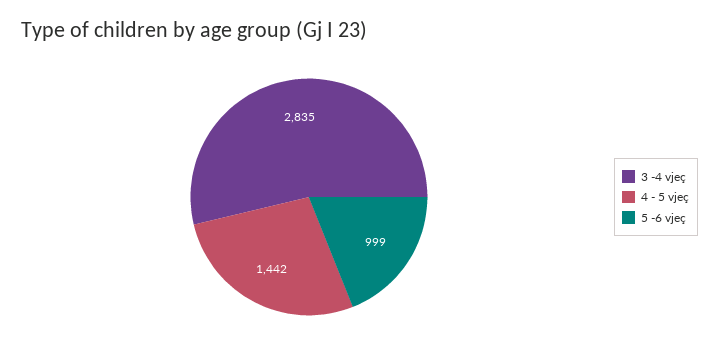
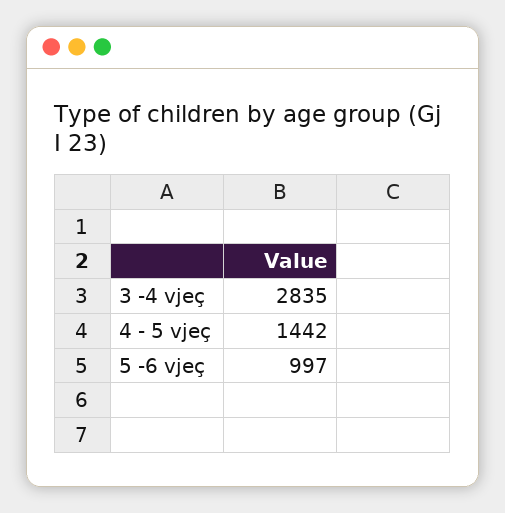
  {
    "3 -4 vjeç": 2835,
    "4 - 5 vjeç": 1442,
-   "5 -6 vjeç": 999
+   "5 -6 vjeç": 997
  }

